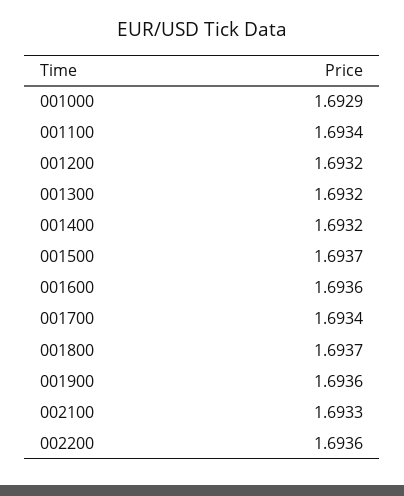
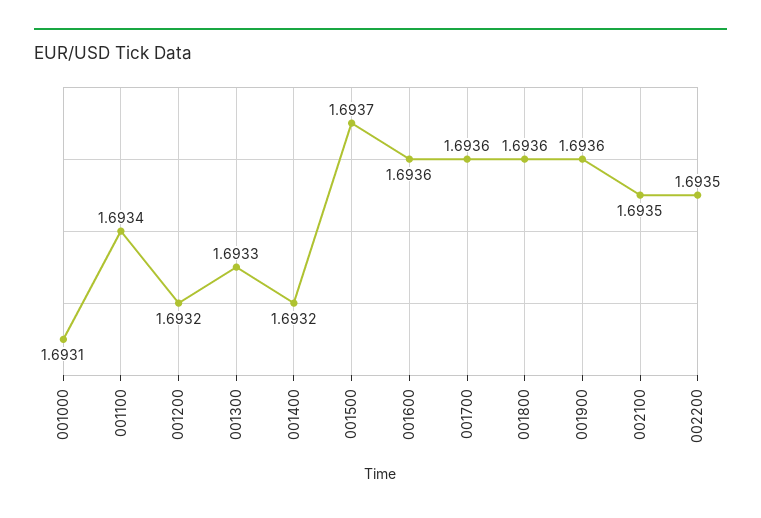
  {
-   "001000": 1.6929,
+   "001000": 1.6931,
    "001100": 1.6934,
    "001200": 1.6932,
-   "001300": 1.6932,
+   "001300": 1.6933,
    "001400": 1.6932,
    "001500": 1.6937,
    "001600": 1.6936,
-   "001700": 1.6934,
+   "001700": 1.6936,
-   "001800": 1.6937,
+   "001800": 1.6936,
    "001900": 1.6936,
-   "002100": 1.6933,
+   "002100": 1.6935,
-   "002200": 1.6936
+   "002200": 1.6935
  }

